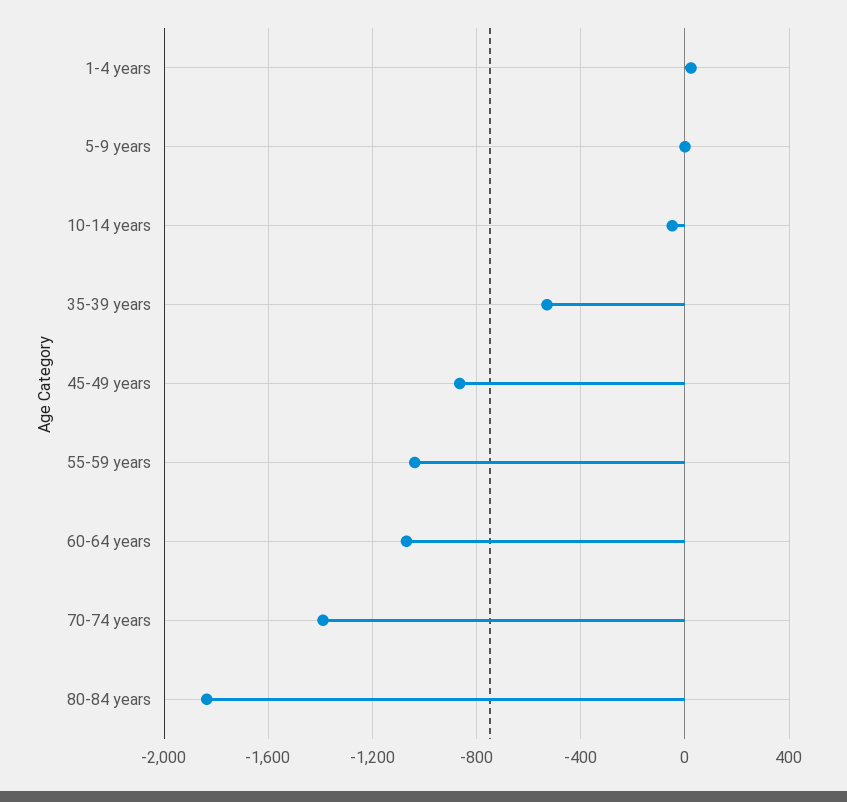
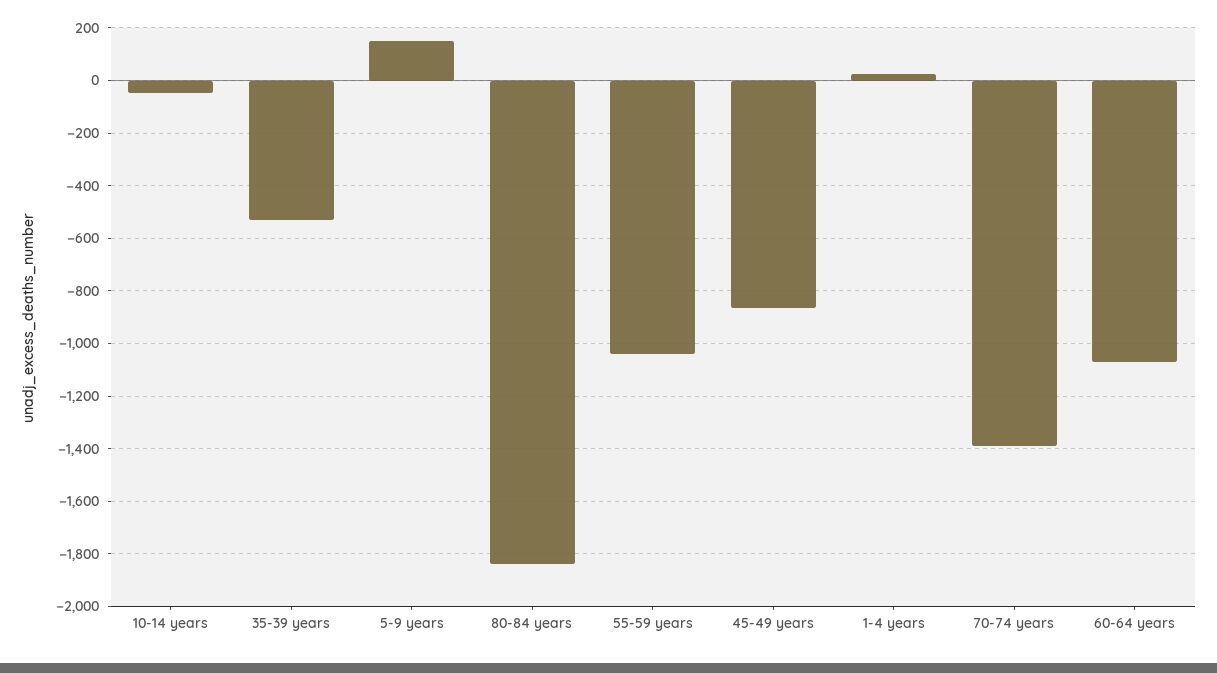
  {
    "1-4 years": 25,
-   "5-9 years": 0,
+   "5-9 years": 150,
    "10-14 years": -50,
    "35-39 years": -525,
    "45-49 years": -875,
    "55-59 years": -1050,
    "60-64 years": -1075,
    "70-74 years": -1400,
    "80-84 years": -1825
  }

